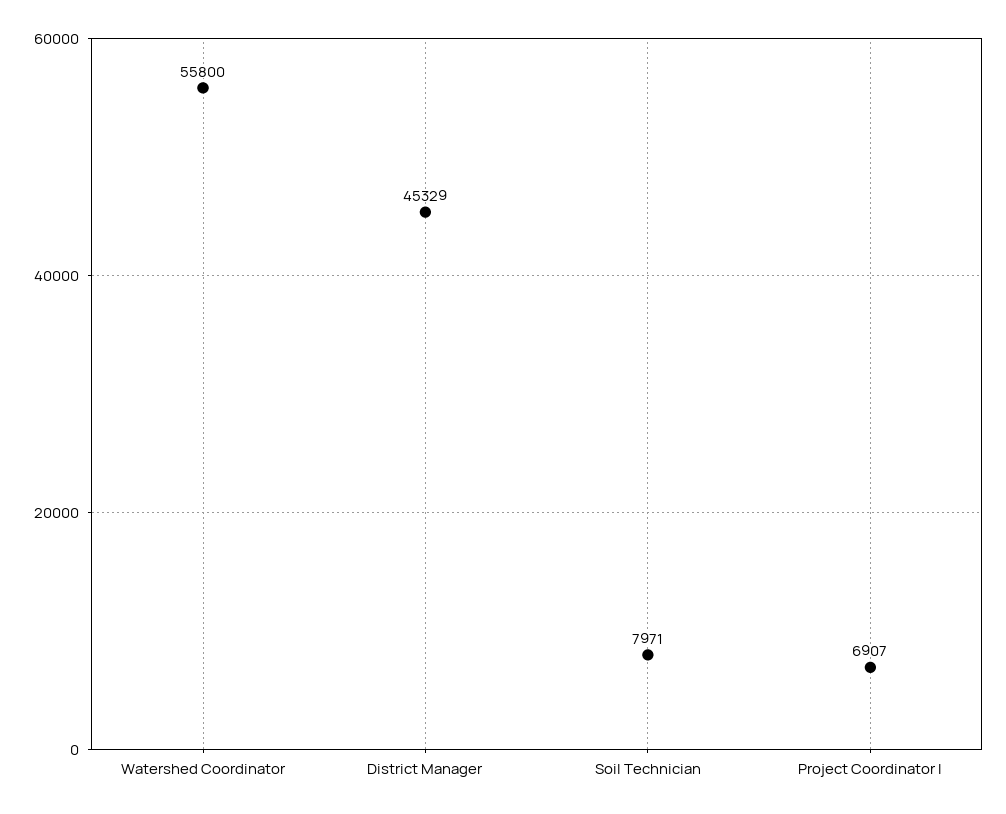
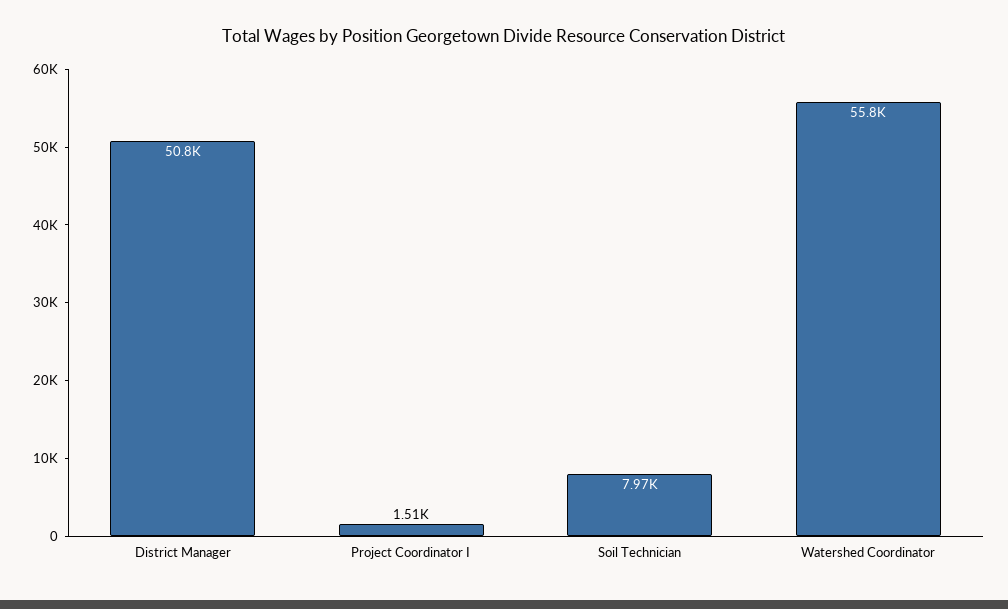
  {
    "Watershed Coordinator": 55800,
-   "District Manager": 45329,
+   "District Manager": 50800,
    "Soil Technician": 7971,
-   "Project Coordinator I": 6907
+   "Project Coordinator I": 1510
  }

